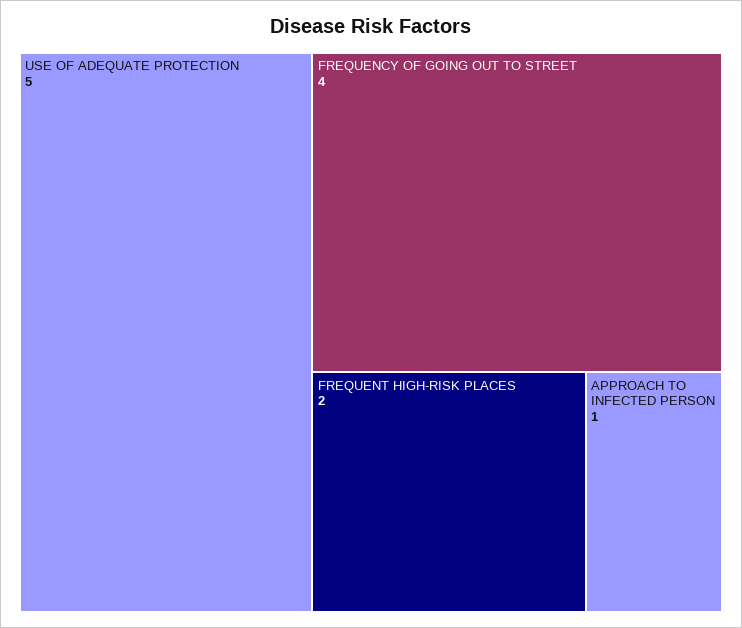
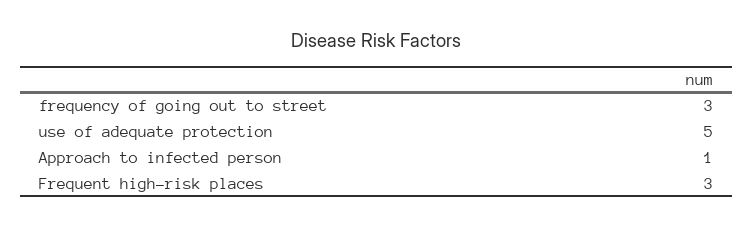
  {
    "USE OF ADEQUATE PROTECTION": 5,
-   "FREQUENCY OF GOING OUT TO STREET": 4,
+   "FREQUENCY OF GOING OUT TO STREET": 3,
-   "FREQUENT HIGH-RISK PLACES": 2,
+   "FREQUENT HIGH-RISK PLACES": 3,
    "APPROACH TO INFECTED PERSON": 1
  }

